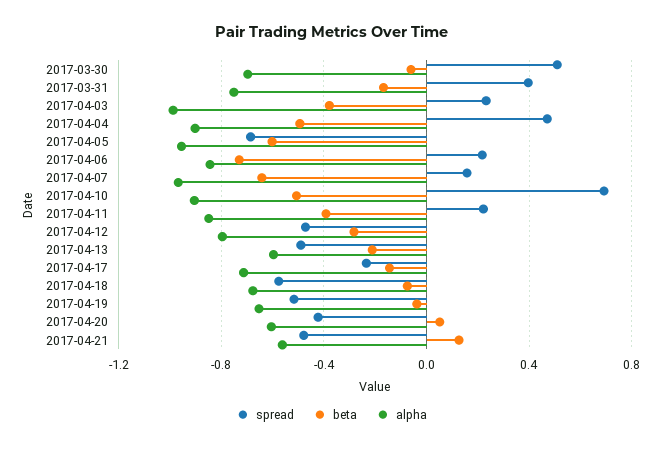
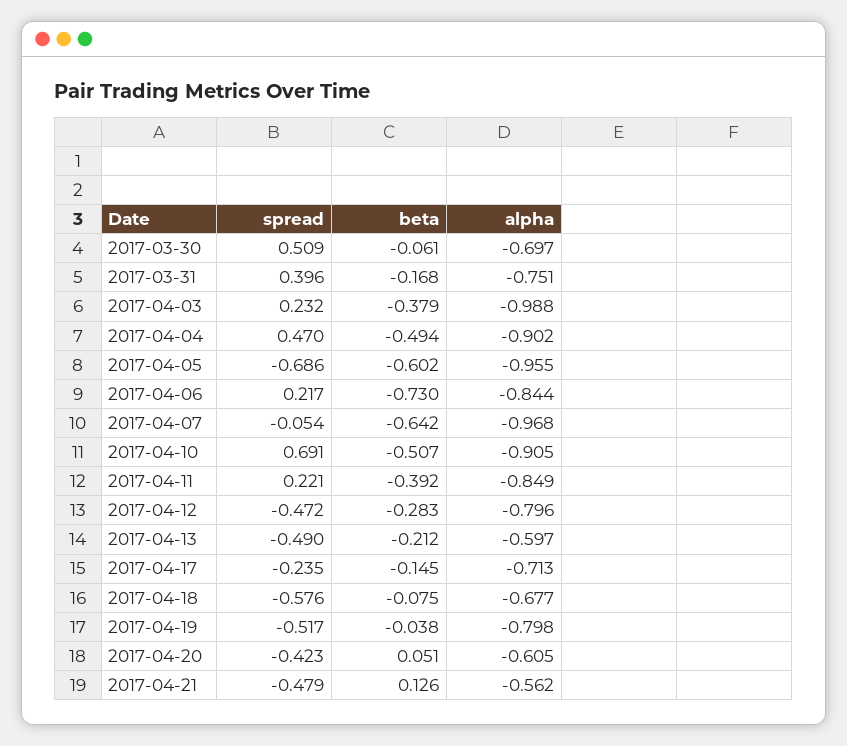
  {
    "spread": {
      "2017-03-30": 0.509,
      "2017-03-31": 0.396,
      "2017-04-03": 0.232,
      "2017-04-04": 0.47,
      "2017-04-05": -0.686,
      "2017-04-06": 0.217,
-     "2017-04-07": 0.15,
+     "2017-04-07": -0.054,
      "2017-04-10": 0.691,
      "2017-04-11": 0.221,
      "2017-04-12": -0.472,
      "2017-04-13": -0.49,
      "2017-04-17": -0.235,
      "2017-04-18": -0.576,
      "2017-04-19": -0.517,
      "2017-04-20": -0.423,
      "2017-04-21": -0.479
    },
    "beta": {
      "2017-03-30": -0.061,
      "2017-03-31": -0.168,
      "2017-04-03": -0.379,
      "2017-04-04": -0.494,
      "2017-04-05": -0.602,
      "2017-04-06": -0.73,
      "2017-04-07": -0.642,
      "2017-04-10": -0.507,
      "2017-04-11": -0.392,
      "2017-04-12": -0.283,
      "2017-04-13": -0.212,
      "2017-04-17": -0.145,
      "2017-04-18": -0.075,
      "2017-04-19": -0.038,
      "2017-04-20": 0.051,
      "2017-04-21": 0.126
    },
    "alpha": {
      "2017-03-30": -0.697,
      "2017-03-31": -0.751,
      "2017-04-03": -0.988,
      "2017-04-04": -0.902,
      "2017-04-05": -0.955,
      "2017-04-06": -0.844,
      "2017-04-07": -0.968,
      "2017-04-10": -0.905,
      "2017-04-11": -0.849,
      "2017-04-12": -0.796,
      "2017-04-13": -0.597,
      "2017-04-17": -0.713,
      "2017-04-18": -0.677,
-     "2017-04-19": -0.65,
+     "2017-04-19": -0.798,
      "2017-04-20": -0.605,
      "2017-04-21": -0.562
    }
  }

